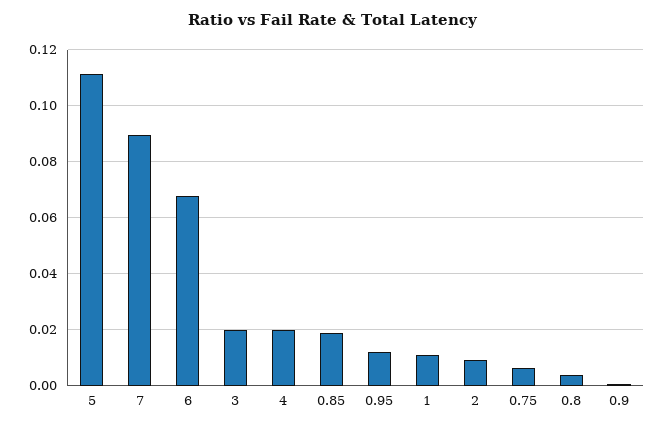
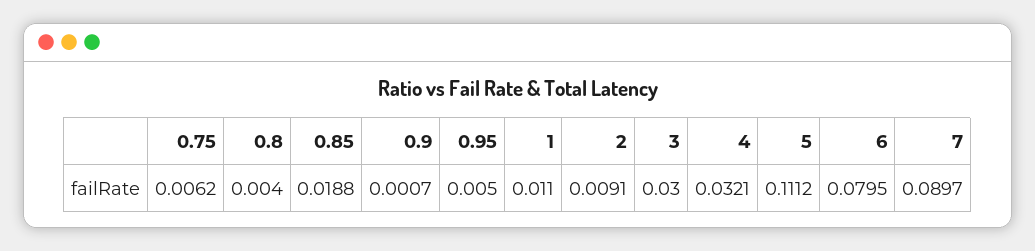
  {
    "5": 0.1112,
    "7": 0.0897,
-   "6": 0.0675,
+   "6": 0.0795,
-   "3": 0.02,
+   "3": 0.03,
-   "4": 0.02,
+   "4": 0.0321,
    "0.85": 0.0188,
-   "0.95": 0.0125,
+   "0.95": 0.005,
    "1": 0.011,
    "2": 0.0091,
    "0.75": 0.0062,
    "0.8": 0.004,
    "0.9": 0.0007
  }

